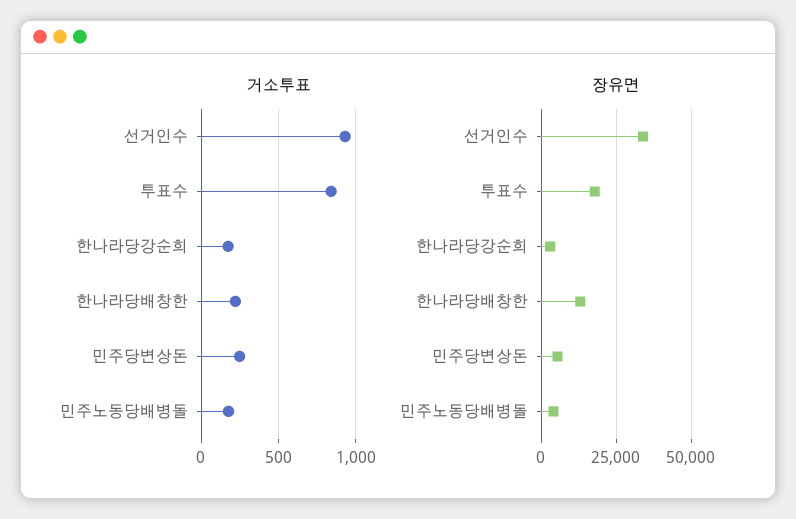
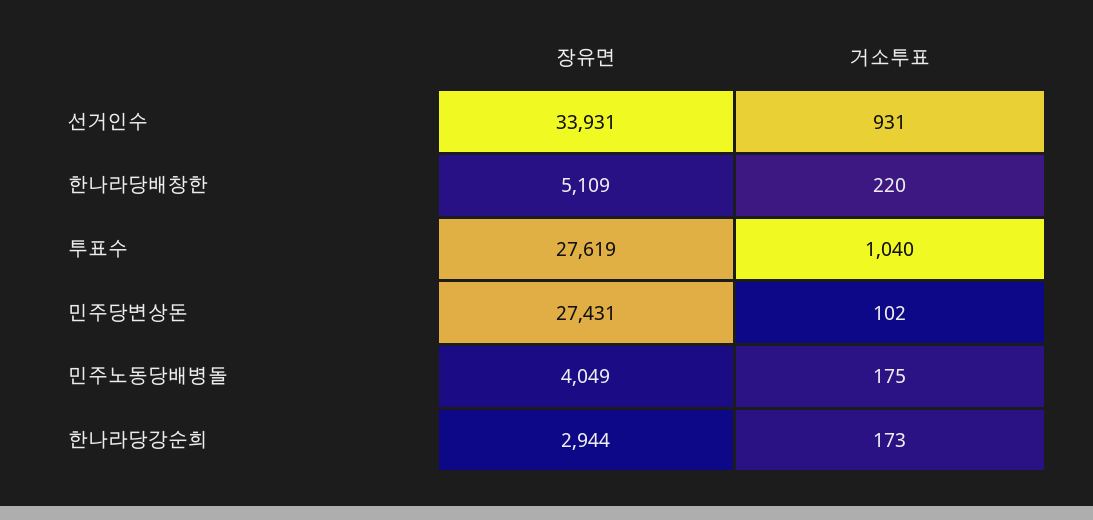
  {
    "거소투표": {
      "선거인수": 931,
-     "투표수": 850,
+     "투표수": 1040,
      "한나라당강순희": 173,
      "한나라당배창한": 220,
-     "민주당변상돈": 250,
+     "민주당변상돈": 102,
      "민주노동당배병돌": 175
    },
    "장유면": {
      "선거인수": 33931,
-     "투표수": 17500,
+     "투표수": 27619,
      "한나라당강순희": 2944,
-     "한나라당배창한": 12500,
+     "한나라당배창한": 5109,
-     "민주당변상돈": 5000,
+     "민주당변상돈": 27431,
      "민주노동당배병돌": 4049
    }
  }

